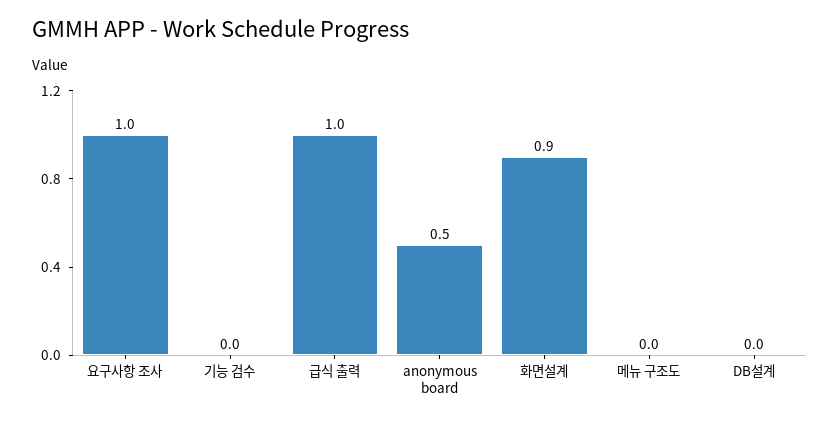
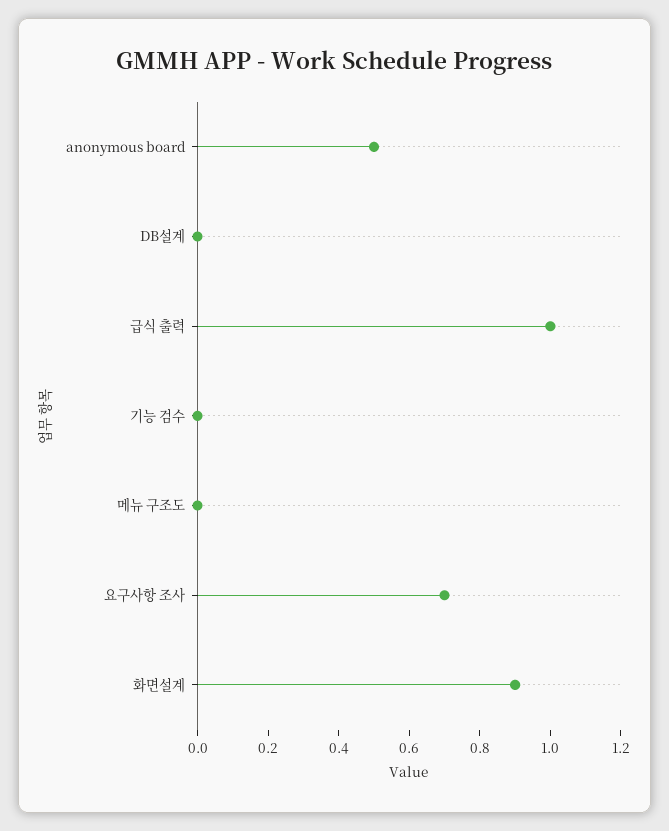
  {
-   "요구사항 조사": 1,
+   "요구사항 조사": 0.7,
    "기능 검수": 0,
    "급식 출력": 1,
    "anonymous board": 0.5,
    "화면설계": 0.9,
    "메뉴 구조도": 0,
    "DB설계": 0
  }

